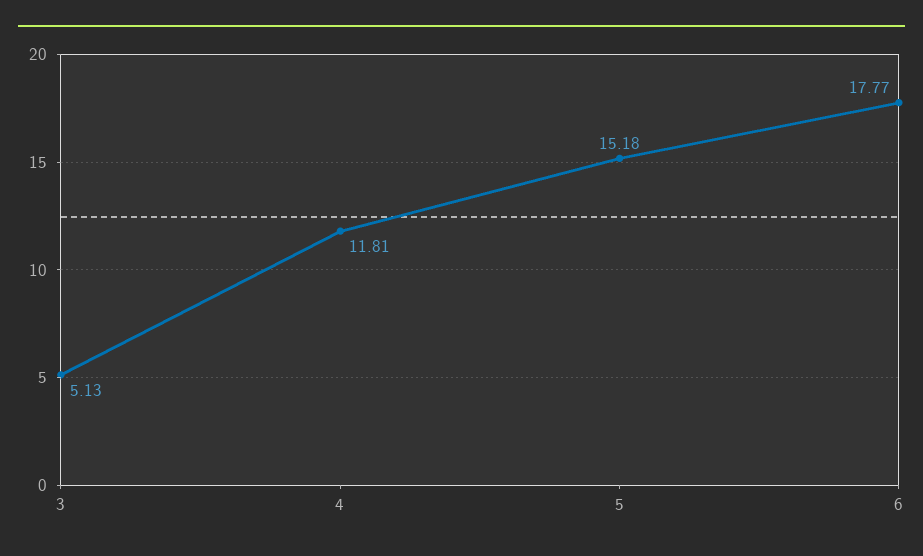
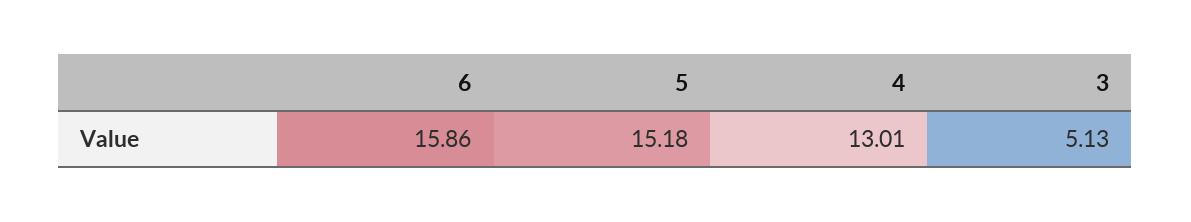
  {
    "3": 5.13,
-   "4": 11.81,
+   "4": 13.01,
    "5": 15.18,
-   "6": 17.77
+   "6": 15.86
  }

